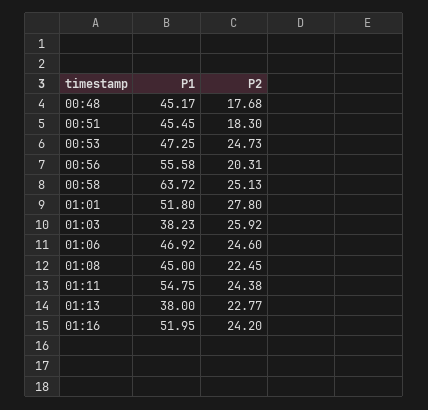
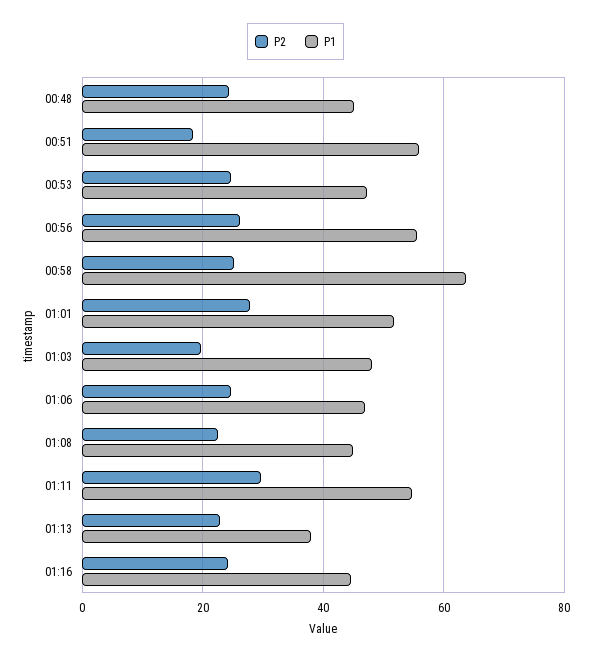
  {
    "P1": {
      "00:48": 45.17,
-     "00:51": 45.45,
+     "00:51": 56,
      "00:53": 47.25,
      "00:56": 55.58,
      "00:58": 63.72,
      "01:01": 51.8,
-     "01:03": 38.23,
+     "01:03": 48,
      "01:06": 46.92,
      "01:08": 45,
      "01:11": 54.75,
      "01:13": 38,
-     "01:16": 51.95
+     "01:16": 44
    },
    "P2": {
-     "00:48": 17.68,
+     "00:48": 24,
      "00:51": 18.3,
      "00:53": 24.73,
-     "00:56": 20.31,
+     "00:56": 26,
      "00:58": 25.13,
      "01:01": 27.8,
-     "01:03": 25.92,
+     "01:03": 20,
      "01:06": 24.6,
      "01:08": 22.45,
-     "01:11": 24.38,
+     "01:11": 30,
      "01:13": 22.77,
      "01:16": 24.2
    }
  }

